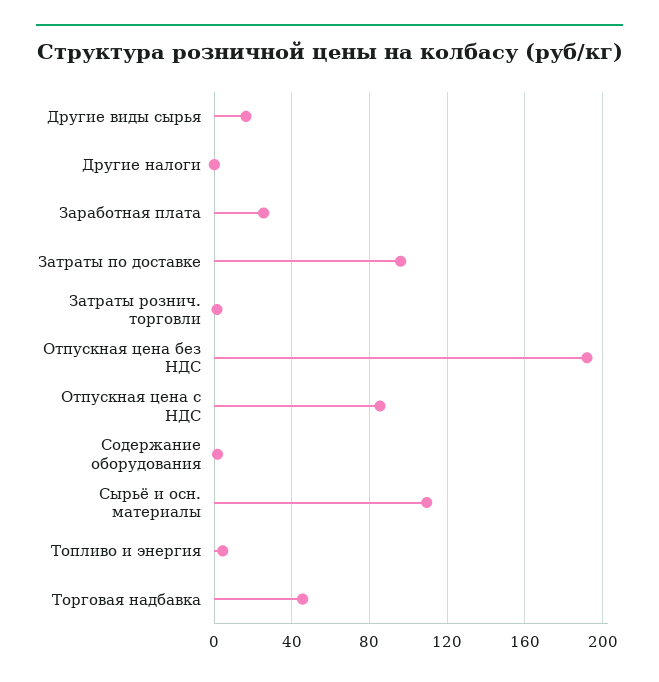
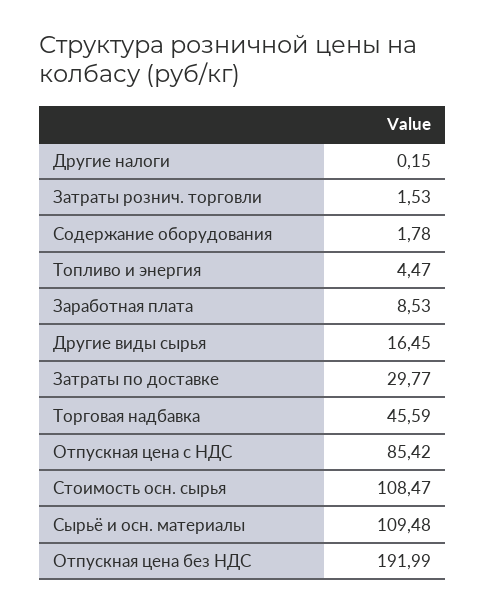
  {
    "Другие виды сырья": 16.45,
    "Другие налоги": 0.15,
-   "Заработная плата": 25,
+   "Заработная плата": 8.53,
-   "Затраты по доставке": 95,
+   "Затраты по доставке": 29.77,
    "Затраты рознич. торговли": 1.53,
    "Отпускная цена без НДС": 191.99,
    "Отпускная цена с НДС": 85.42,
    "Содержание оборудования": 1.78,
    "Сырьё и осн. материалы": 109.48,
    "Топливо и энергия": 4.47,
-   "Торговая надбавка": 45.59
+   "Торговая надбавка": 45.59,
+   "Стоимость осн. сырья": 108.47
  }

